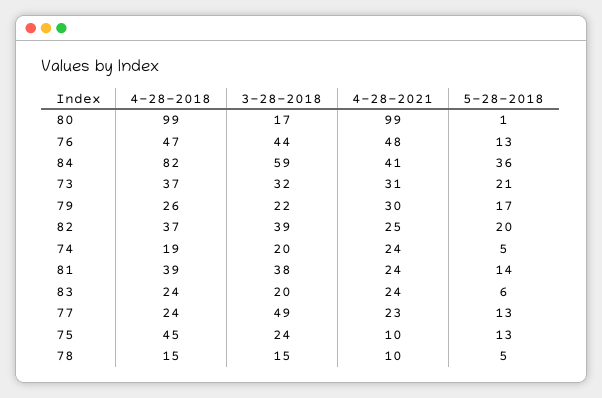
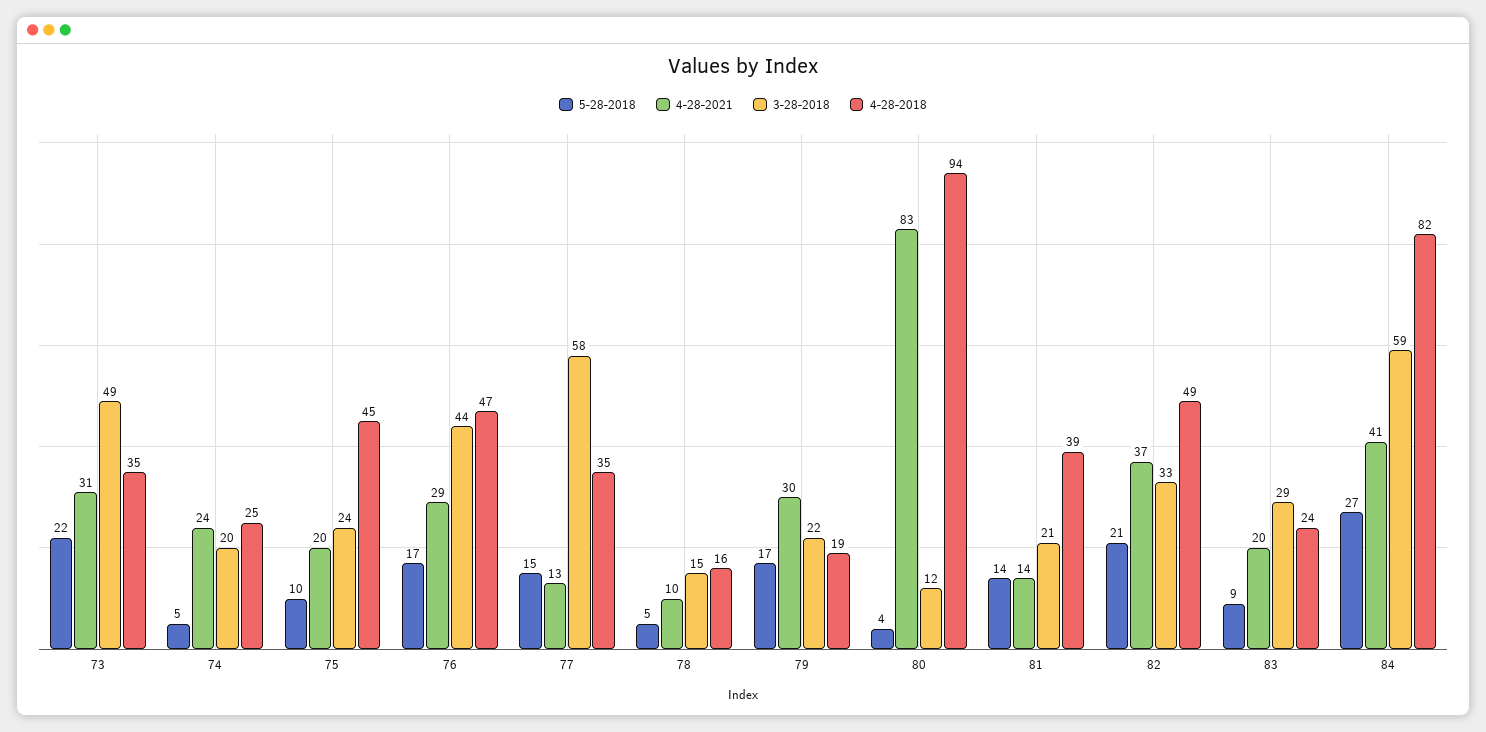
  {
    "4-28-2018": {
-     "80": 99,
+     "80": 94,
      "76": 47,
      "84": 82,
-     "73": 37,
+     "73": 35,
-     "79": 26,
+     "79": 19,
-     "82": 37,
+     "82": 49,
-     "74": 19,
+     "74": 25,
      "81": 39,
      "83": 24,
-     "77": 24,
+     "77": 35,
      "75": 45,
-     "78": 15
+     "78": 16
    },
    "3-28-2018": {
-     "80": 17,
+     "80": 12,
      "76": 44,
      "84": 59,
-     "73": 32,
+     "73": 49,
      "79": 22,
-     "82": 39,
+     "82": 33,
      "74": 20,
-     "81": 38,
+     "81": 21,
-     "83": 20,
+     "83": 29,
-     "77": 49,
+     "77": 58,
      "75": 24,
      "78": 15
    },
    "4-28-2021": {
-     "80": 99,
+     "80": 83,
-     "76": 48,
+     "76": 29,
      "84": 41,
      "73": 31,
      "79": 30,
-     "82": 25,
+     "82": 37,
      "74": 24,
-     "81": 24,
+     "81": 14,
-     "83": 24,
+     "83": 20,
-     "77": 23,
+     "77": 13,
-     "75": 10,
+     "75": 20,
      "78": 10
    },
    "5-28-2018": {
-     "80": 1,
+     "80": 4,
-     "76": 13,
+     "76": 17,
-     "84": 36,
+     "84": 27,
-     "73": 21,
+     "73": 22,
      "79": 17,
-     "82": 20,
+     "82": 21,
      "74": 5,
      "81": 14,
-     "83": 6,
+     "83": 9,
-     "77": 13,
+     "77": 15,
-     "75": 13,
+     "75": 10,
      "78": 5
    }
  }

